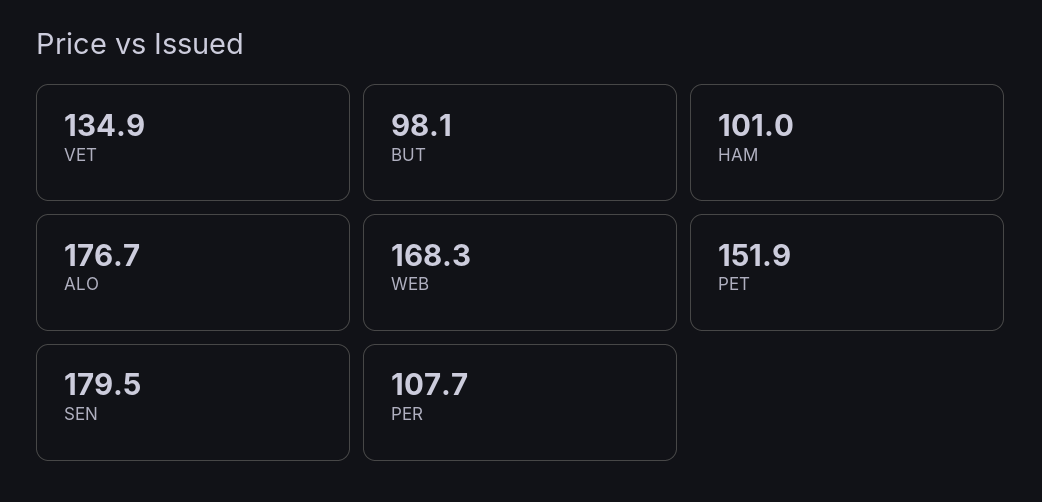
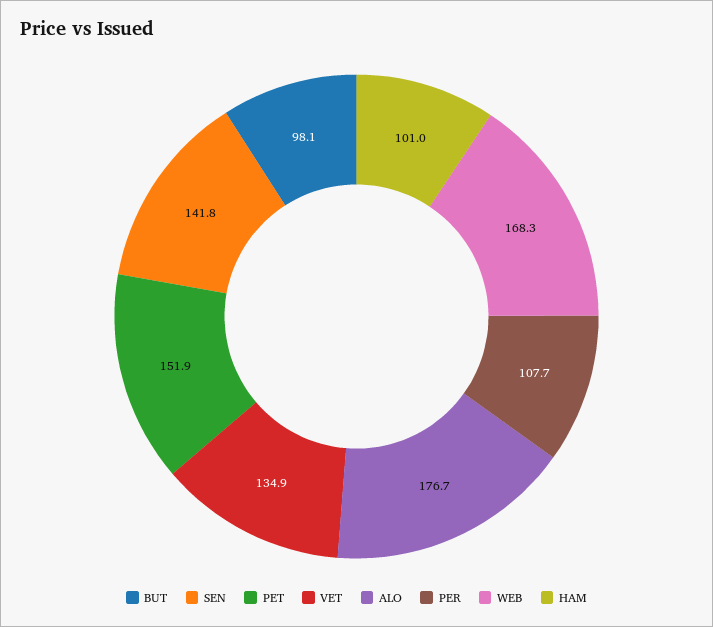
  {
    "VET": 134.9,
    "BUT": 98.1,
    "HAM": 101,
    "ALO": 176.7,
    "WEB": 168.3,
    "PET": 151.9,
-   "SEN": 179.5,
+   "SEN": 141.8,
    "PER": 107.7
  }

